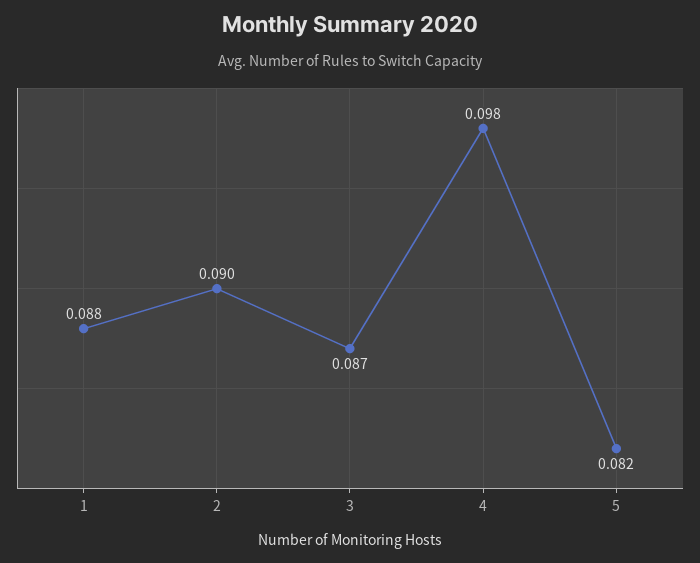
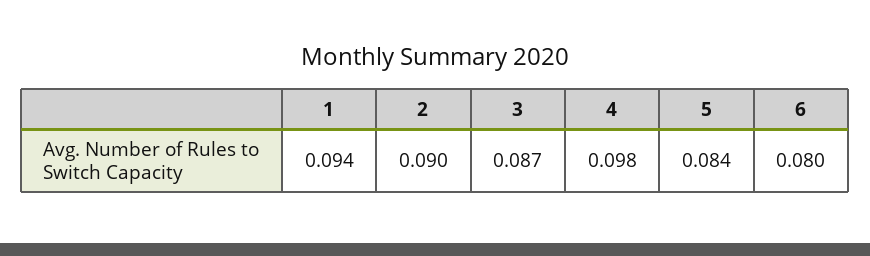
  {
-   "1": 0.088,
+   "1": 0.094,
    "2": 0.09,
    "3": 0.087,
    "4": 0.098,
-   "5": 0.082
+   "5": 0.084,
+   "6": 0.08
  }

